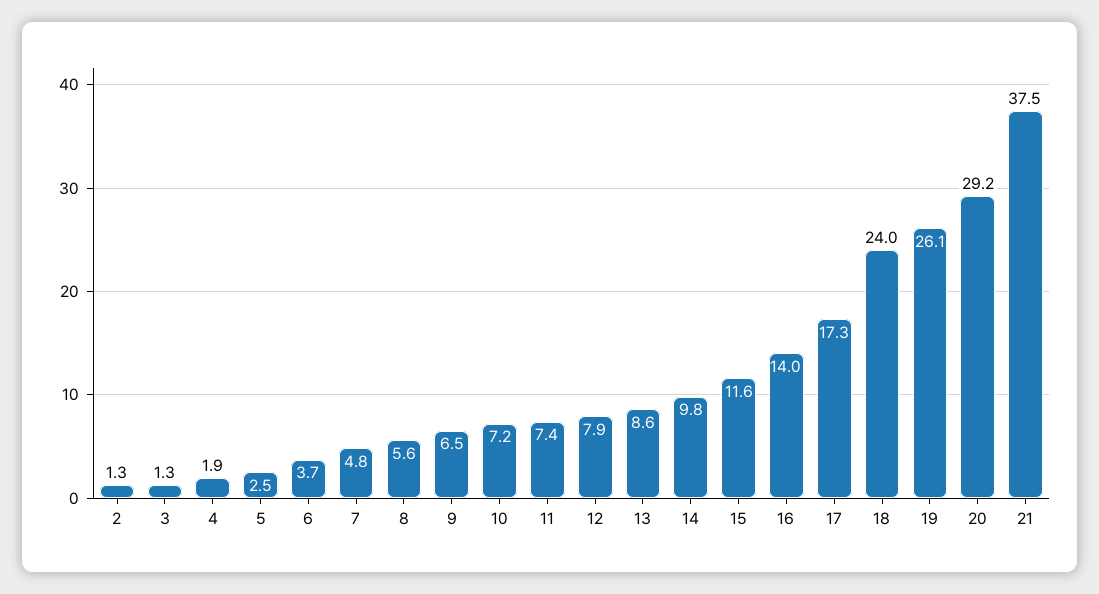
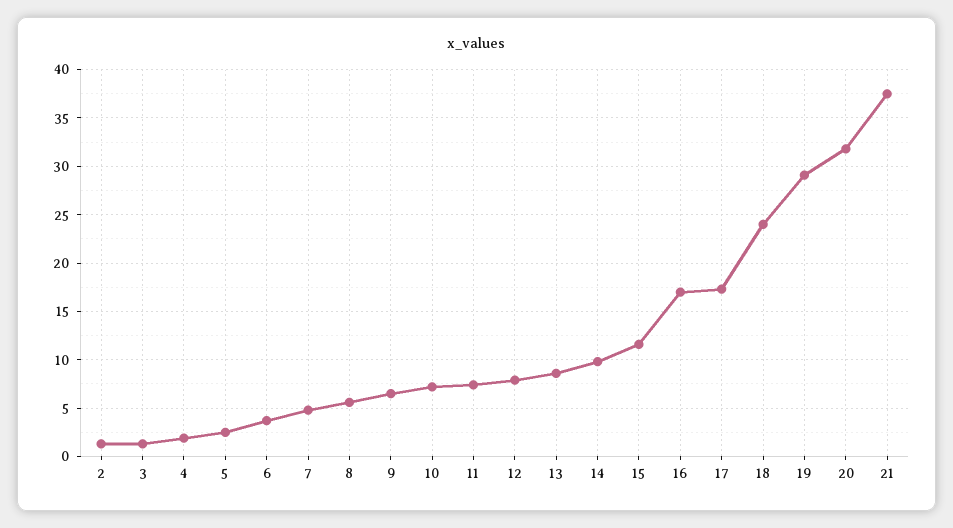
  {
    "2": 1.3,
    "3": 1.3,
    "4": 1.9,
    "5": 2.5,
    "6": 3.7,
    "7": 4.8,
    "8": 5.6,
    "9": 6.5,
    "10": 7.2,
    "11": 7.4,
    "12": 7.9,
    "13": 8.6,
    "14": 9.8,
    "15": 11.6,
-   "16": 14,
+   "16": 17,
    "17": 17.3,
    "18": 24,
-   "19": 26.1,
+   "19": 29,
-   "20": 29.2,
+   "20": 32,
    "21": 37.5
  }

